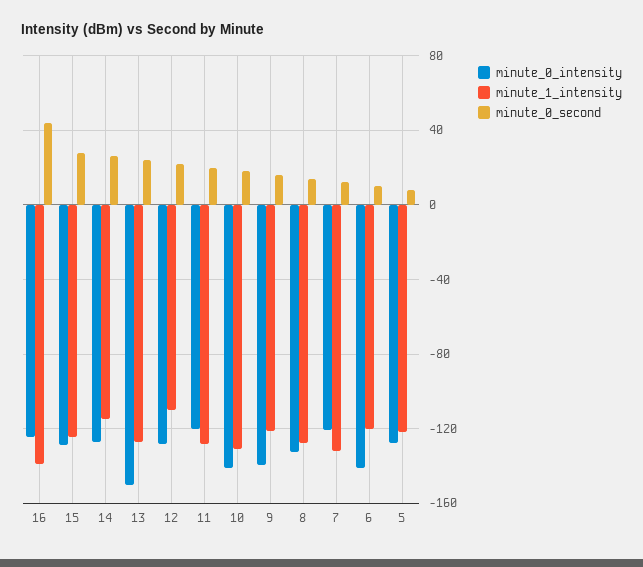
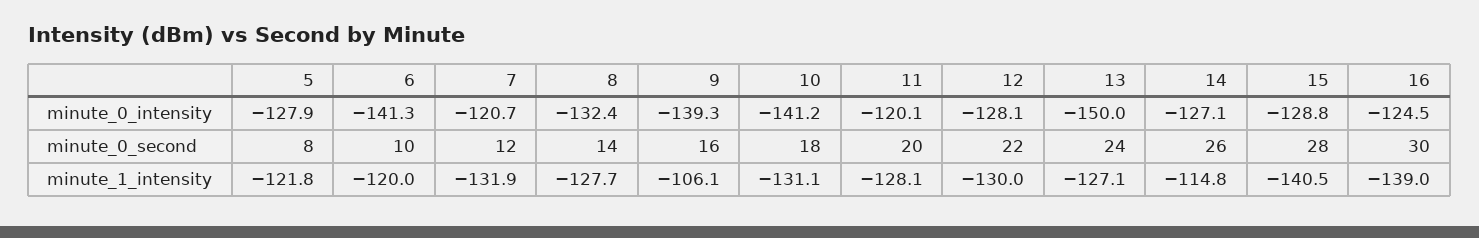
  {
    "minute_0_intensity": {
      "16": -124.5,
      "15": -128.8,
      "14": -127.1,
      "13": -150,
      "12": -128.1,
      "11": -120.1,
      "10": -141.2,
      "9": -139.3,
      "8": -132.4,
      "7": -120.7,
      "6": -141.3,
      "5": -127.9
    },
    "minute_1_intensity": {
      "16": -139,
-     "15": -125,
+     "15": -140.5,
      "14": -114.8,
      "13": -127.1,
-     "12": -110,
+     "12": -130,
      "11": -128.1,
      "10": -131.1,
-     "9": -120,
+     "9": -106.1,
      "8": -127.7,
      "7": -131.9,
      "6": -120,
      "5": -121.8
    },
    "minute_0_second": {
-     "16": 45,
+     "16": 30,
      "15": 28,
      "14": 26,
      "13": 24,
      "12": 22,
      "11": 20,
      "10": 18,
      "9": 16,
      "8": 14,
      "7": 12,
      "6": 10,
      "5": 8
    }
  }

